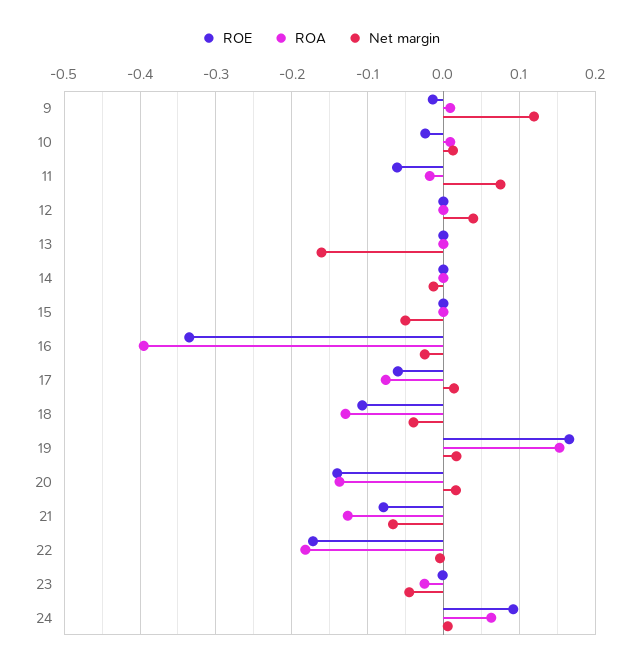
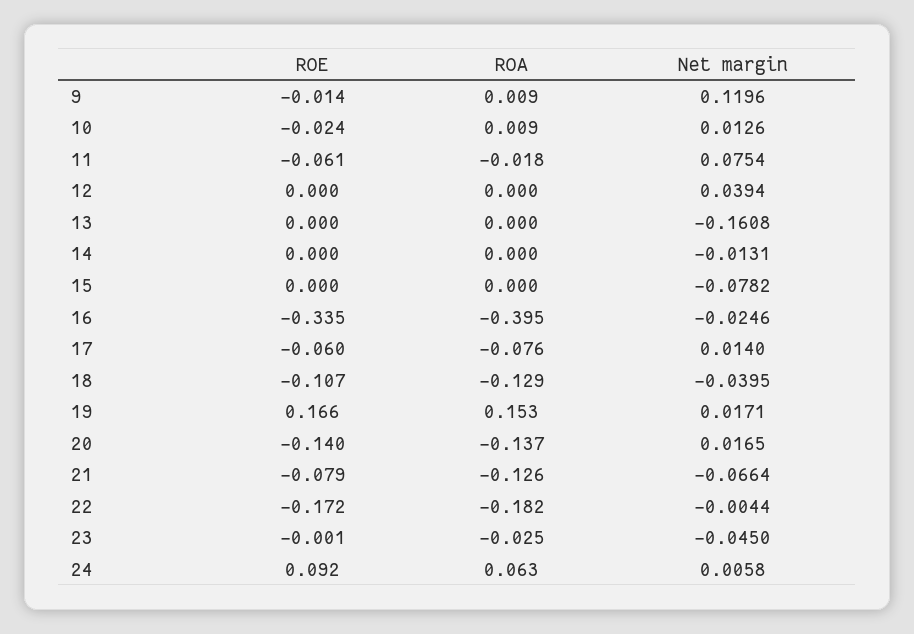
  {
    "ROE": {
      "9": -0.014,
      "10": -0.024,
      "11": -0.061,
      "12": 0,
      "13": 0,
      "14": 0,
      "15": 0,
      "16": -0.335,
      "17": -0.06,
      "18": -0.107,
      "19": 0.166,
      "20": -0.14,
      "21": -0.079,
      "22": -0.172,
      "23": -0.001,
      "24": 0.092
    },
    "ROA": {
      "9": 0.009,
      "10": 0.009,
      "11": -0.018,
      "12": 0,
      "13": 0,
      "14": 0,
      "15": 0,
      "16": -0.395,
      "17": -0.076,
      "18": -0.129,
      "19": 0.153,
      "20": -0.137,
      "21": -0.126,
      "22": -0.182,
      "23": -0.025,
      "24": 0.063
    },
    "Net margin": {
      "9": 0.1196,
      "10": 0.0126,
      "11": 0.0754,
      "12": 0.0394,
      "13": -0.1608,
      "14": -0.0131,
-     "15": -0.05,
+     "15": -0.0782,
      "16": -0.0246,
      "17": 0.014,
      "18": -0.0395,
      "19": 0.0171,
      "20": 0.0165,
      "21": -0.0664,
      "22": -0.0044,
      "23": -0.045,
      "24": 0.0058
    }
  }

